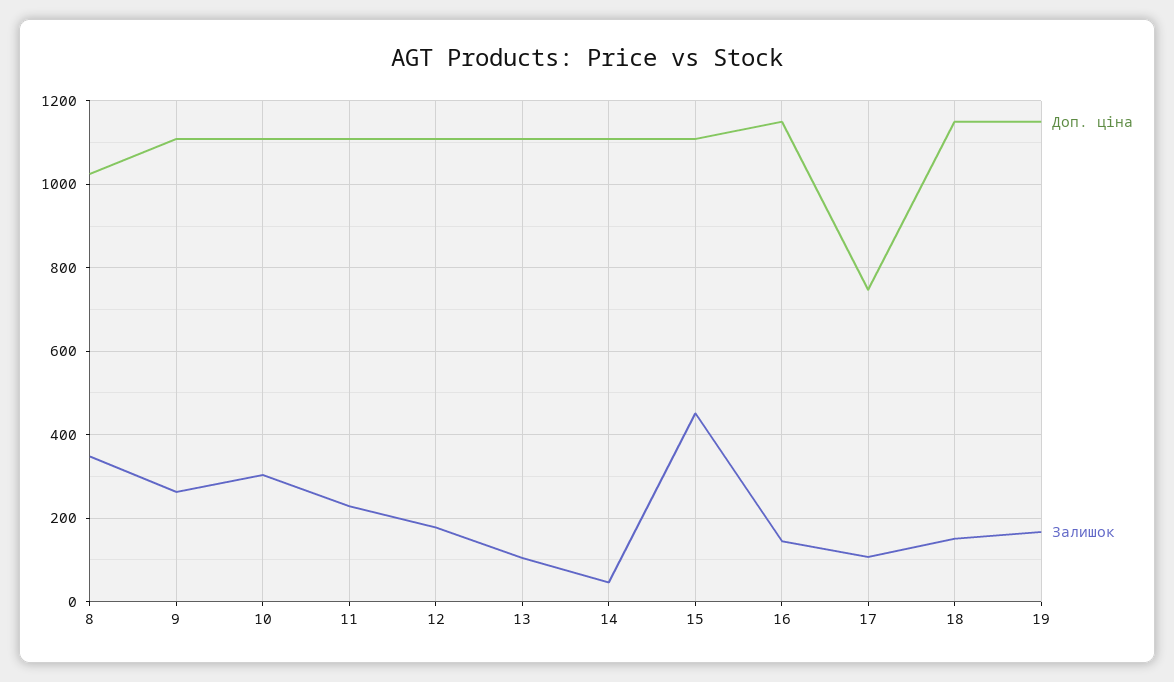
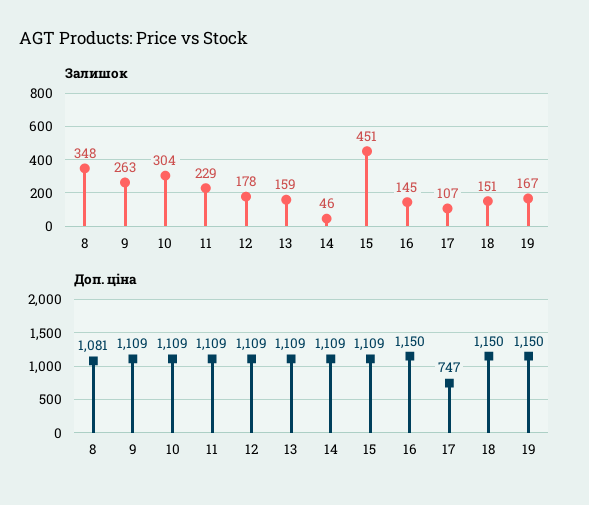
  {
    "Доп. ціна": {
-     "8": 1020,
+     "8": 1081,
      "9": 1109,
      "10": 1109,
      "11": 1109,
      "12": 1109,
      "13": 1109,
      "14": 1109,
      "15": 1109,
      "16": 1150,
      "17": 747,
      "18": 1150,
      "19": 1150
    },
    "Залишок": {
      "8": 348,
      "9": 263,
      "10": 304,
      "11": 229,
      "12": 178,
-     "13": 100,
+     "13": 159,
      "14": 46,
      "15": 451,
      "16": 145,
      "17": 107,
      "18": 151,
      "19": 167
    }
  }

